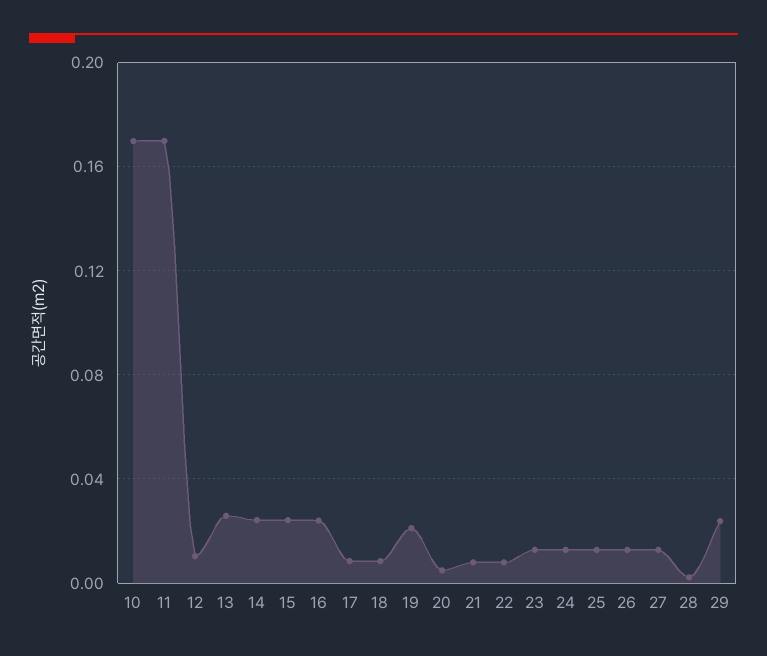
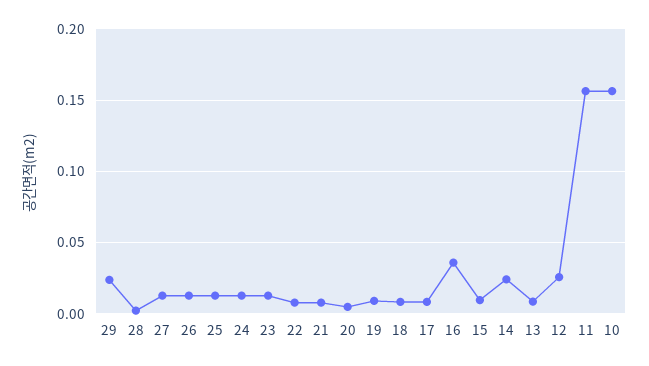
  {
-   "10": 0.17,
+   "10": 0.155,
-   "11": 0.17,
+   "11": 0.155,
-   "12": 0.01,
+   "12": 0.025,
-   "13": 0.025,
+   "13": 0.01,
    "14": 0.025,
-   "15": 0.025,
+   "15": 0.01,
-   "16": 0.025,
+   "16": 0.035,
    "17": 0.01,
    "18": 0.01,
-   "19": 0.02,
+   "19": 0.01,
    "20": 0.005,
    "21": 0.01,
    "22": 0.01,
    "23": 0.015,
    "24": 0.015,
    "25": 0.015,
    "26": 0.015,
    "27": 0.015,
    "28": 0,
    "29": 0.025
  }

